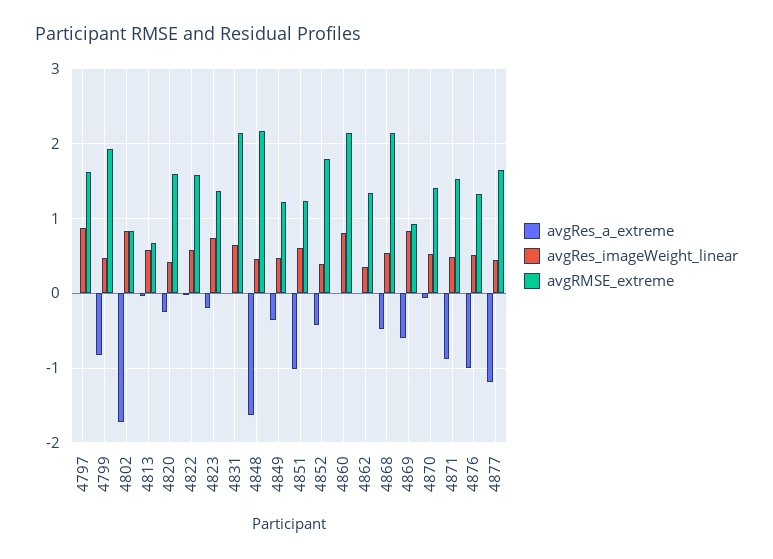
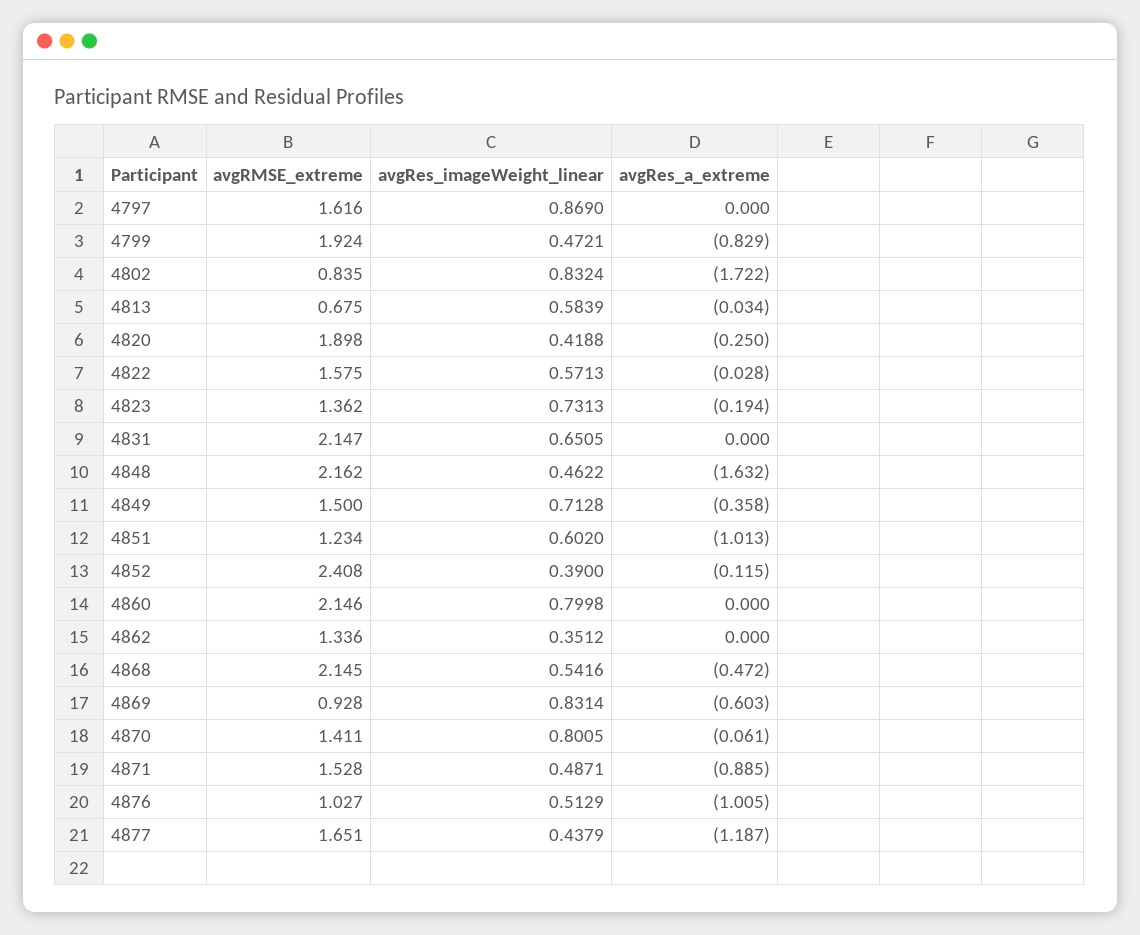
  {
    "avgRes_a_extreme": {
      "4797": 0,
      "4799": -0.829,
      "4802": -1.722,
      "4813": -0.034,
      "4820": -0.25,
      "4822": -0.028,
      "4823": -0.194,
      "4831": 0,
      "4848": -1.632,
      "4849": -0.358,
      "4851": -1.013,
-     "4852": -0.4,
+     "4852": -0.115,
      "4860": 0,
      "4862": 0,
      "4868": -0.472,
      "4869": -0.603,
      "4870": -0.061,
      "4871": -0.885,
      "4876": -1.005,
      "4877": -1.187
    },
    "avgRes_imageWeight_linear": {
      "4797": 0.869,
      "4799": 0.4721,
      "4802": 0.8324,
      "4813": 0.5839,
      "4820": 0.4188,
      "4822": 0.5713,
      "4823": 0.7313,
      "4831": 0.6505,
      "4848": 0.4622,
-     "4849": 0.5,
+     "4849": 0.7128,
      "4851": 0.602,
      "4852": 0.39,
      "4860": 0.7998,
      "4862": 0.3512,
      "4868": 0.5416,
      "4869": 0.8314,
-     "4870": 0.5,
+     "4870": 0.8005,
      "4871": 0.4871,
      "4876": 0.5129,
      "4877": 0.4379
    },
    "avgRMSE_extreme": {
      "4797": 1.616,
      "4799": 1.924,
      "4802": 0.835,
      "4813": 0.675,
-     "4820": 1.6,
+     "4820": 1.898,
      "4822": 1.575,
      "4823": 1.362,
      "4831": 2.147,
      "4848": 2.162,
-     "4849": 1.2,
+     "4849": 1.5,
      "4851": 1.234,
-     "4852": 1.8,
+     "4852": 2.408,
      "4860": 2.146,
      "4862": 1.336,
      "4868": 2.145,
      "4869": 0.928,
      "4870": 1.411,
      "4871": 1.528,
-     "4876": 1.3,
+     "4876": 1.027,
      "4877": 1.651
    }
  }

